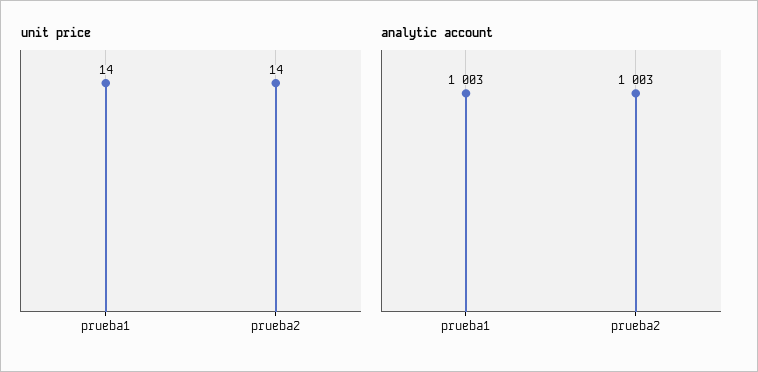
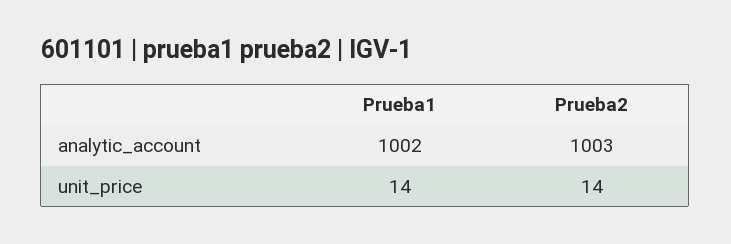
  {
    "unit price": {
      "prueba1": 14,
      "prueba2": 14
    },
    "analytic account": {
-     "prueba1": 1003,
+     "prueba1": 1002,
      "prueba2": 1003
    }
  }

